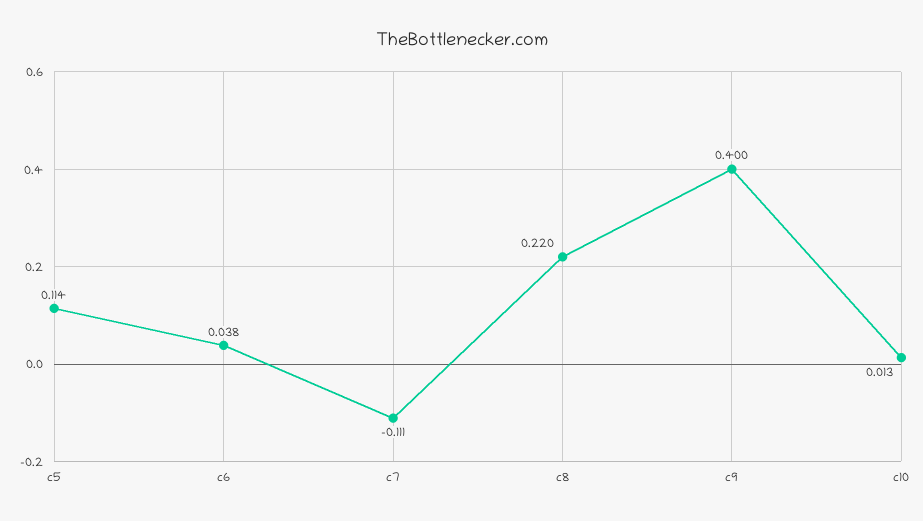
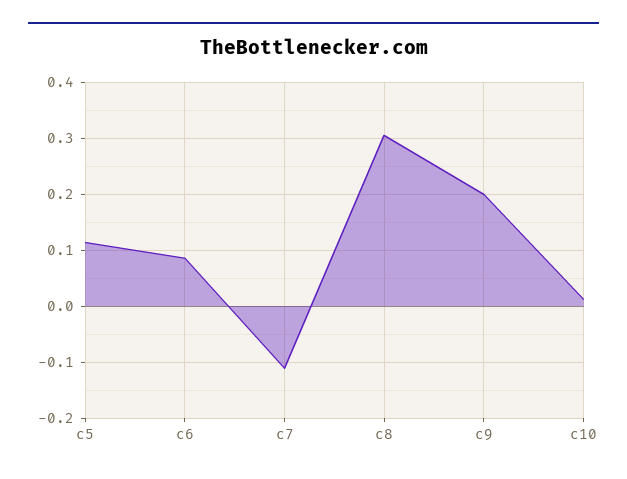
  {
    "c5": 0.114,
-   "c6": 0.038,
+   "c6": 0.08,
    "c7": -0.111,
-   "c8": 0.22,
+   "c8": 0.3,
-   "c9": 0.4,
+   "c9": 0.2,
    "c10": 0.013
  }

